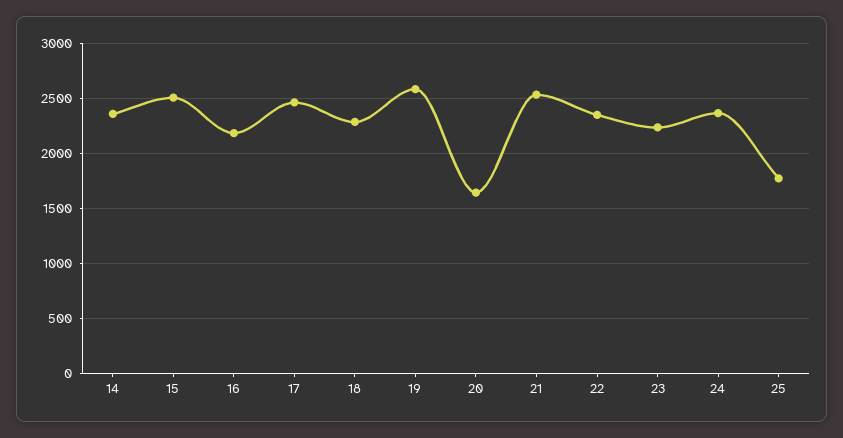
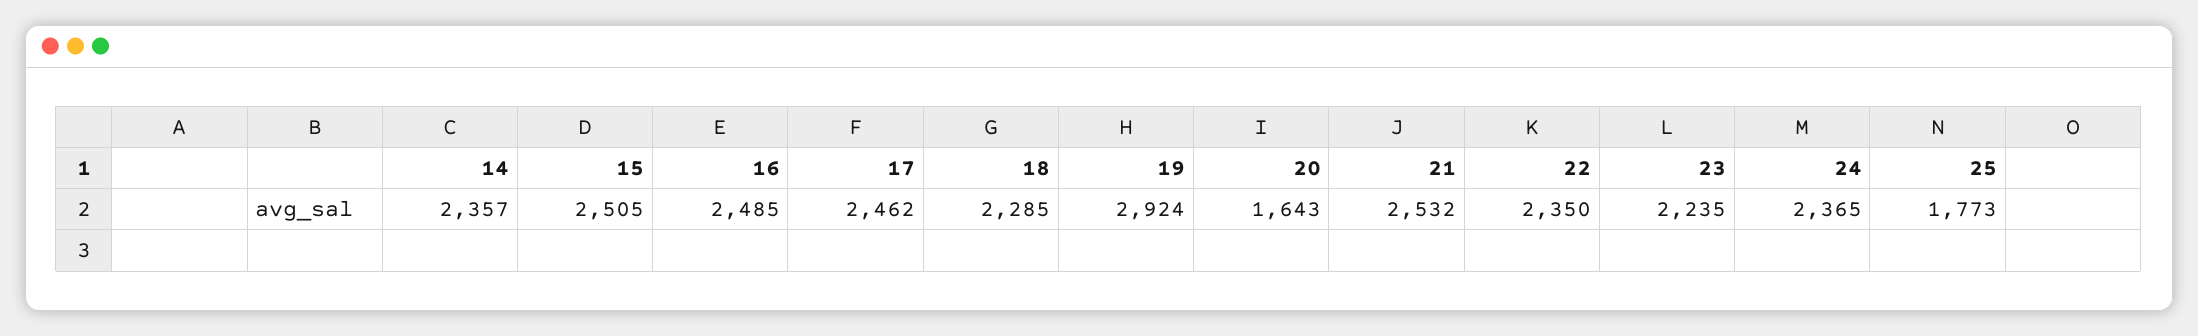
  {
    "14": 2357,
    "15": 2505,
-   "16": 2200,
+   "16": 2485,
    "17": 2462,
    "18": 2285,
-   "19": 2600,
+   "19": 2924,
    "20": 1643,
    "21": 2532,
    "22": 2350,
    "23": 2235,
    "24": 2365,
    "25": 1773
  }

